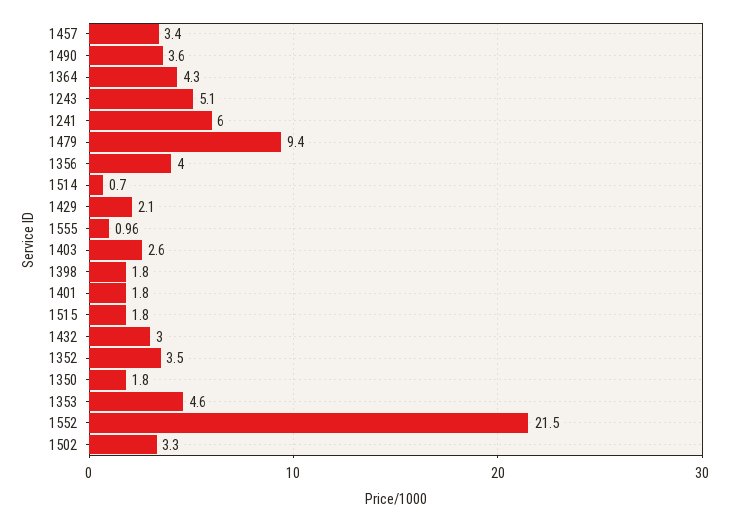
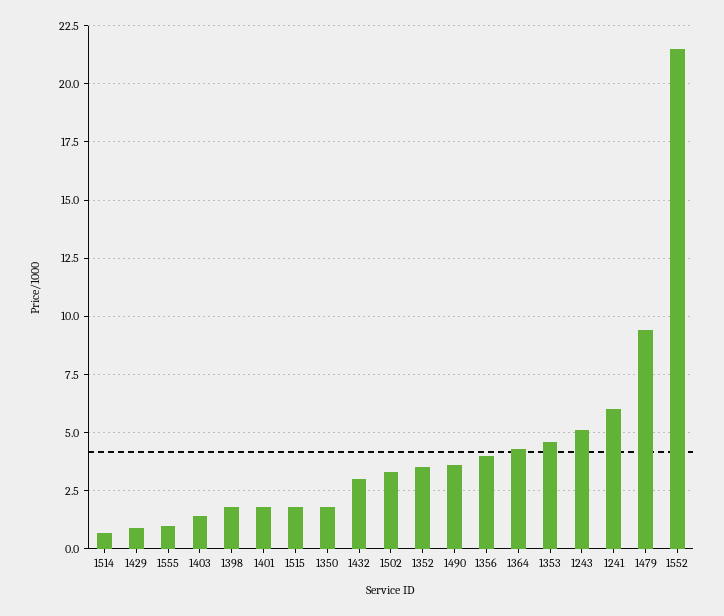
  {
-   "1457": 3.4,
    "1490": 3.6,
    "1364": 4.3,
    "1243": 5.1,
    "1241": 6,
    "1479": 9.4,
    "1356": 4,
    "1514": 0.7,
-   "1429": 2.1,
+   "1429": 1,
    "1555": 0.96,
-   "1403": 2.6,
+   "1403": 1.5,
    "1398": 1.8,
    "1401": 1.8,
    "1515": 1.8,
    "1432": 3,
    "1352": 3.5,
    "1350": 1.8,
    "1353": 4.6,
    "1552": 21.5,
    "1502": 3.3
  }

